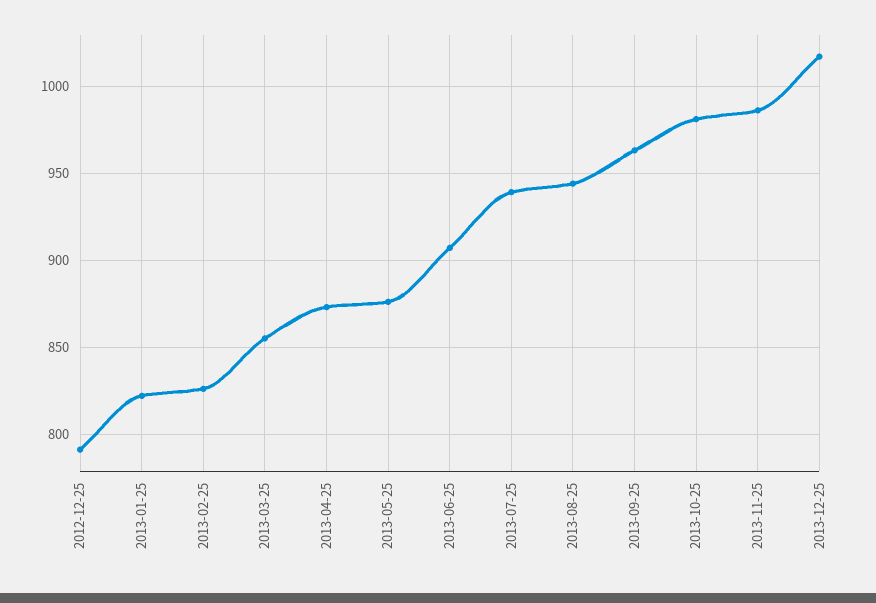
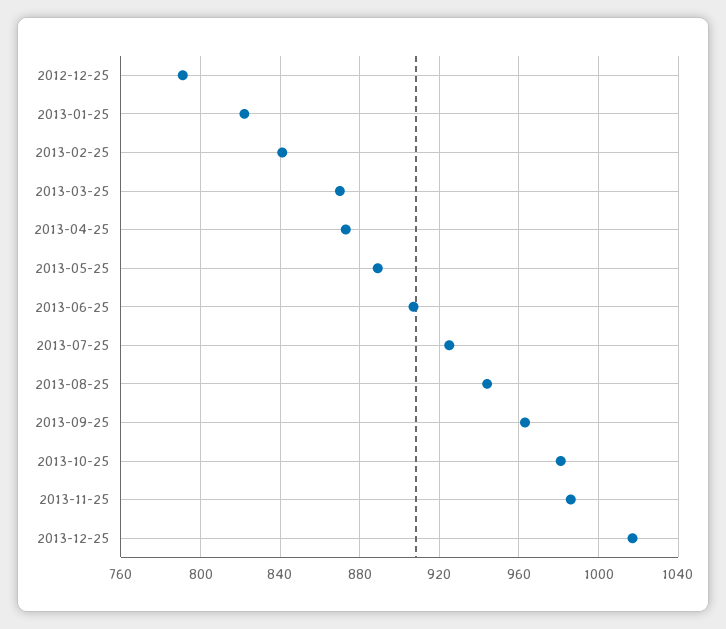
  {
    "2012-12-25": 790,
    "2013-01-25": 820,
-   "2013-02-25": 825,
+   "2013-02-25": 840,
-   "2013-03-25": 855,
+   "2013-03-25": 870,
    "2013-04-25": 875,
-   "2013-05-25": 875,
+   "2013-05-25": 890,
    "2013-06-25": 905,
-   "2013-07-25": 940,
+   "2013-07-25": 925,
    "2013-08-25": 945,
    "2013-09-25": 965,
    "2013-10-25": 980,
    "2013-11-25": 985,
    "2013-12-25": 1015
  }

